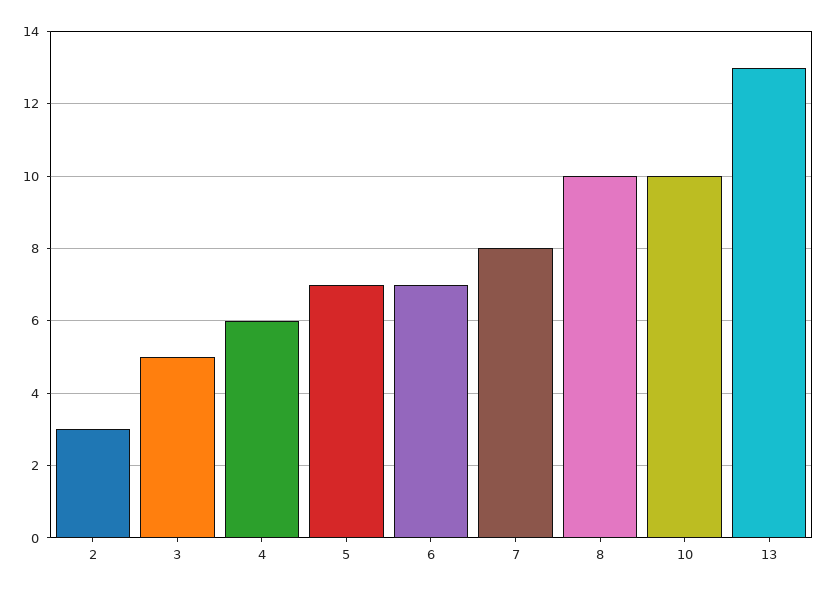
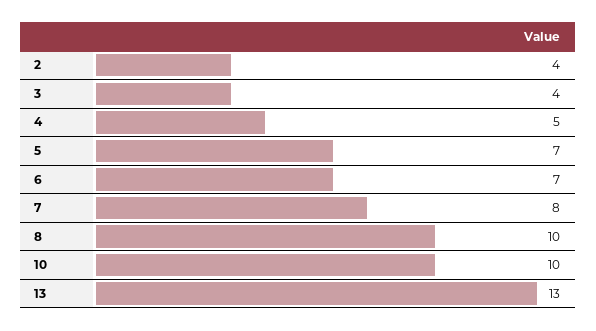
  {
-   "2": 3,
+   "2": 4,
-   "3": 5,
+   "3": 4,
-   "4": 6,
+   "4": 5,
    "5": 7,
    "6": 7,
    "7": 8,
    "8": 10,
    "10": 10,
    "13": 13
  }

